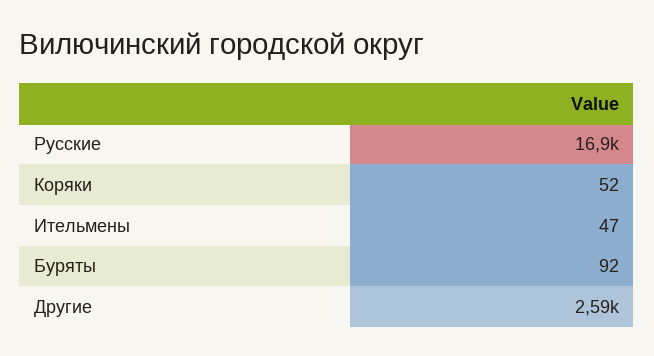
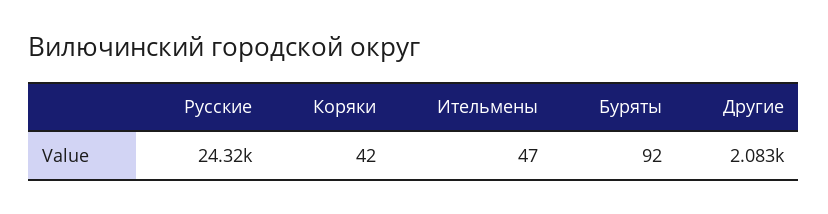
  {
-   "Русские": 16900,
+   "Русские": 24320,
-   "Коряки": 52,
+   "Коряки": 42,
    "Ительмены": 47,
    "Буряты": 92,
-   "Другие": 2590
+   "Другие": 2083
  }

